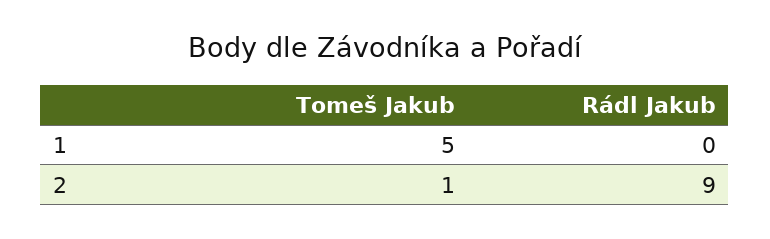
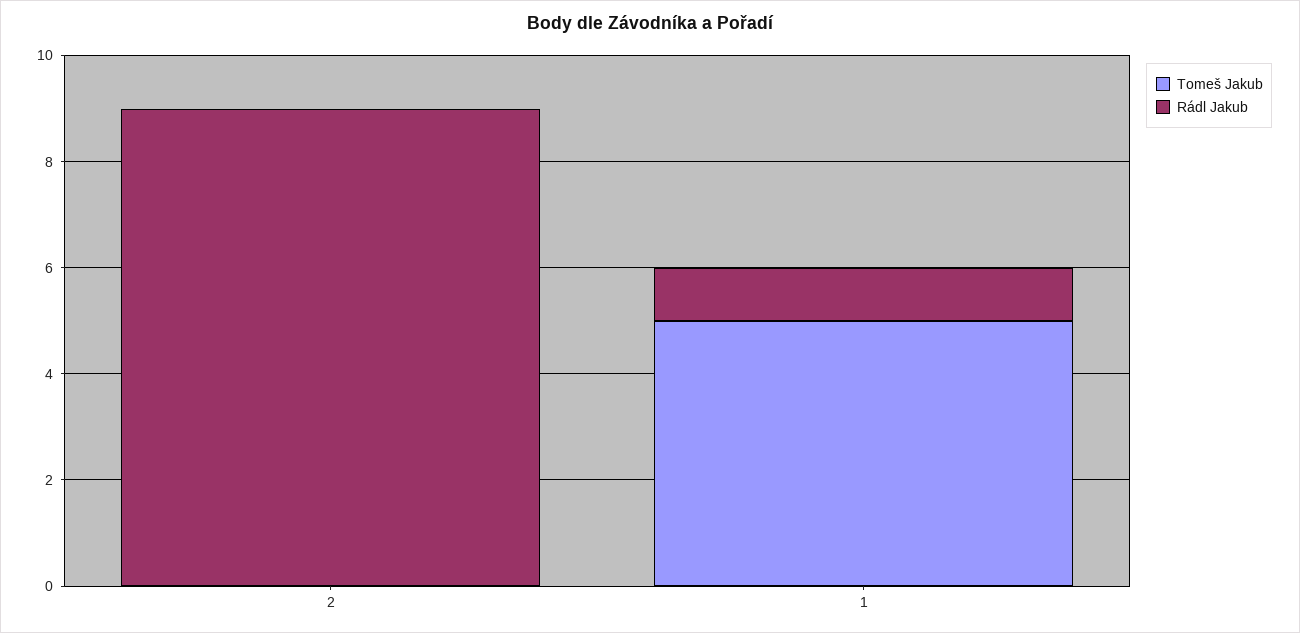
  {
    "Tomeš Jakub": {
      "1": 5,
-     "2": 1
+     "2": 0
    },
    "Rádl Jakub": {
-     "1": 0,
+     "1": 1,
      "2": 9
    }
  }

